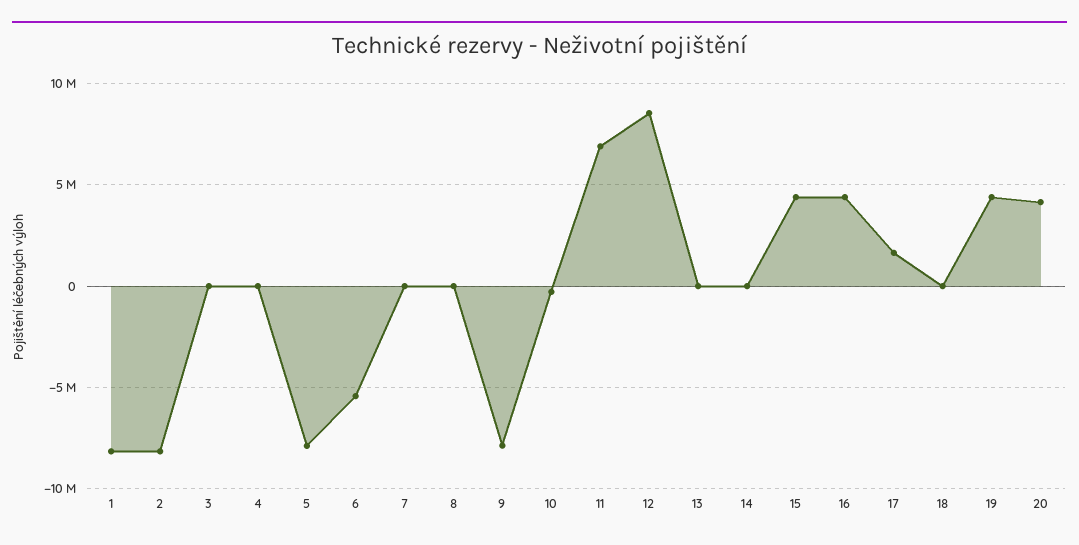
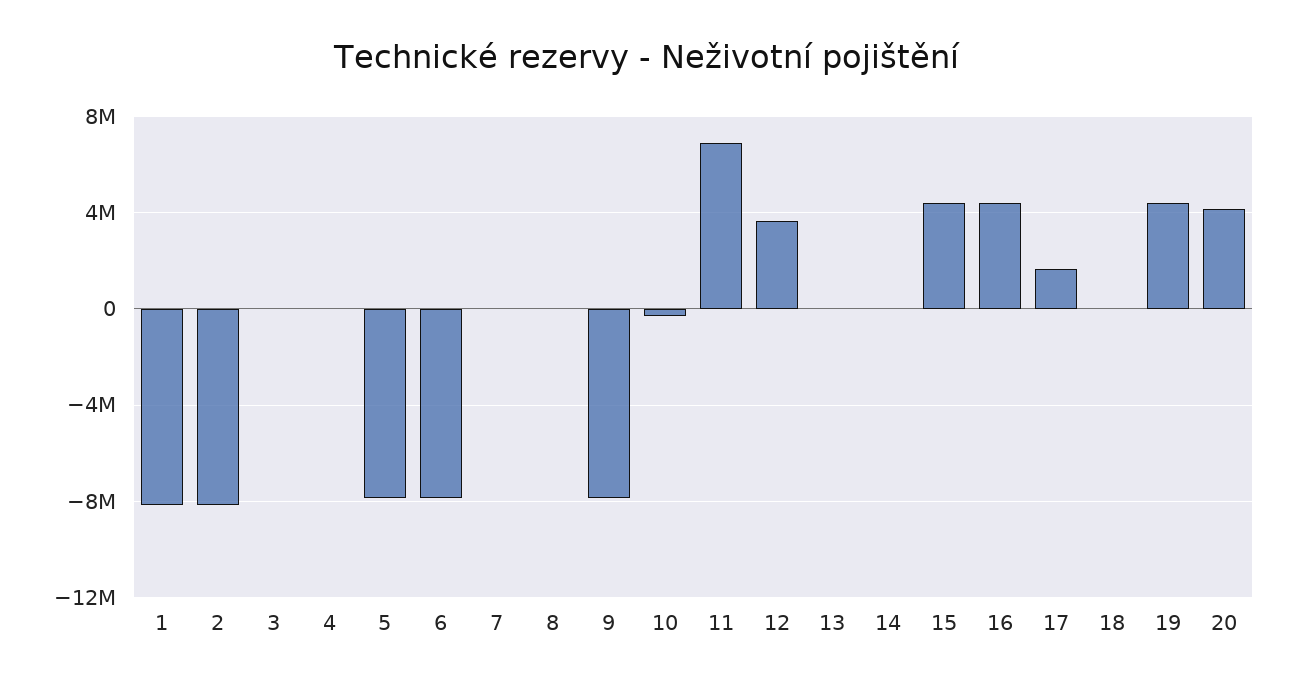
  {
    "1": -8000000,
    "2": -8000000,
    "3": 0,
    "4": 0,
    "5": -8000000,
-   "6": -5500000,
+   "6": -8000000,
    "7": 0,
    "8": 0,
    "9": -8000000,
    "10": -500000,
    "11": 7000000,
-   "12": 8500000,
+   "12": 3500000,
    "13": 0,
    "14": 0,
    "15": 4500000,
    "16": 4500000,
    "17": 1500000,
    "18": 0,
    "19": 4500000,
    "20": 4000000
  }

